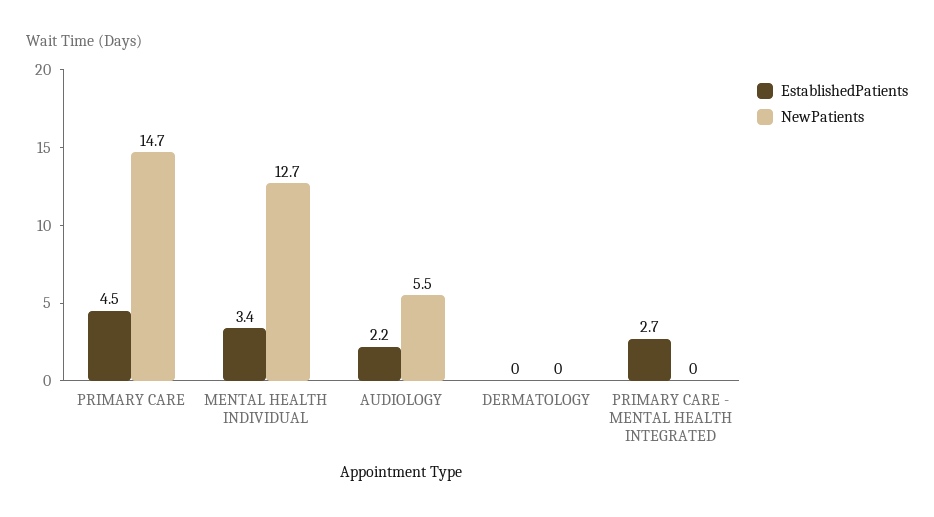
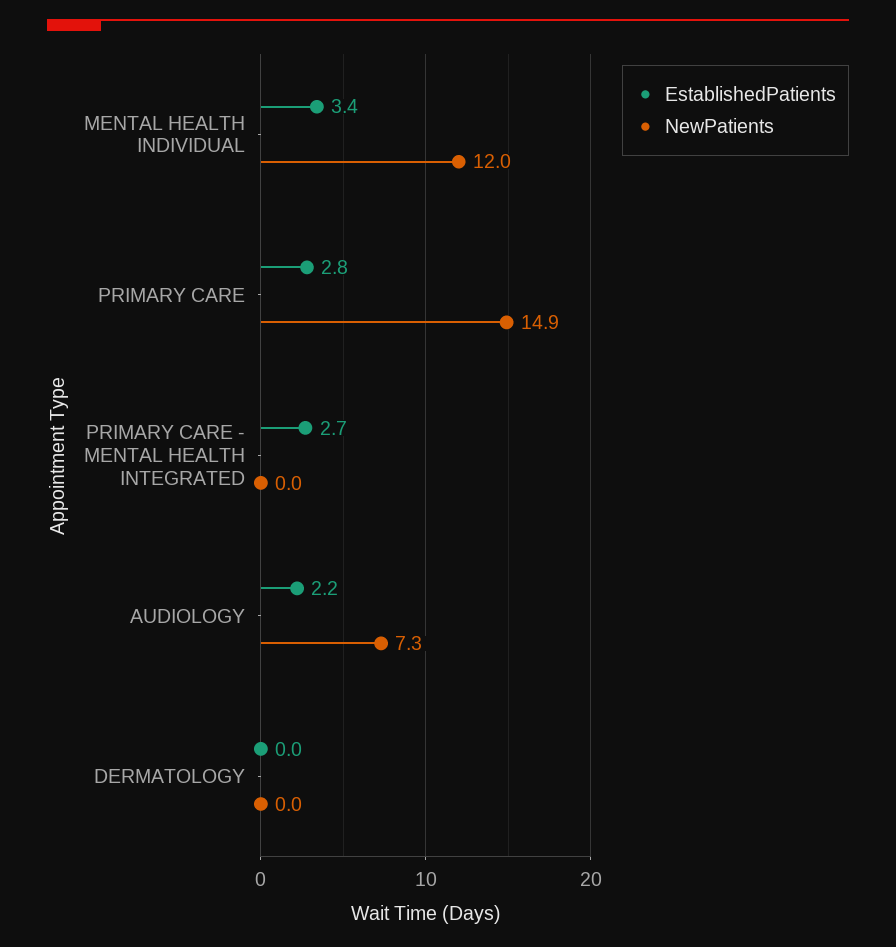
  {
    "EstablishedPatients": {
-     "PRIMARY CARE": 4.5,
+     "PRIMARY CARE": 2.8,
      "MENTAL HEALTH INDIVIDUAL": 3.4,
      "AUDIOLOGY": 2.2,
      "DERMATOLOGY": 0,
      "PRIMARY CARE - MENTAL HEALTH INTEGRATED": 2.7
    },
    "NewPatients": {
-     "PRIMARY CARE": 14.7,
+     "PRIMARY CARE": 14.9,
-     "MENTAL HEALTH INDIVIDUAL": 12.7,
+     "MENTAL HEALTH INDIVIDUAL": 12,
-     "AUDIOLOGY": 5.5,
+     "AUDIOLOGY": 7.3,
      "DERMATOLOGY": 0,
      "PRIMARY CARE - MENTAL HEALTH INTEGRATED": 0
    }
  }

